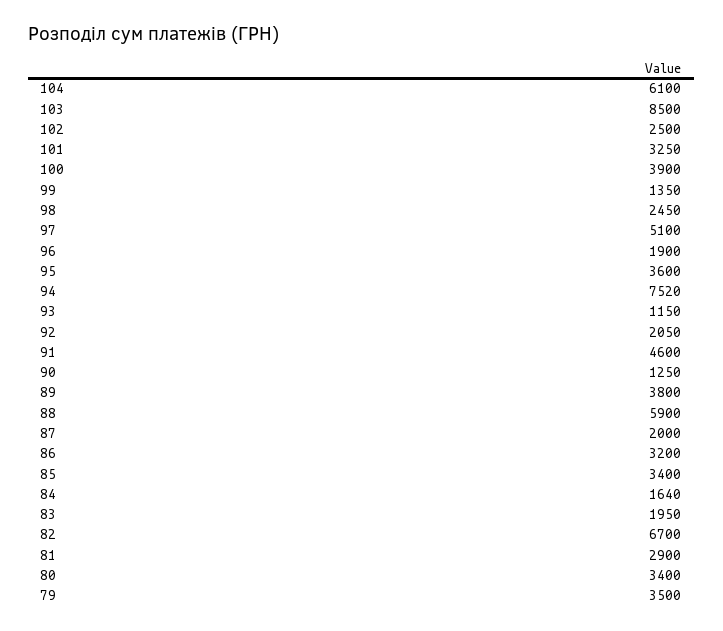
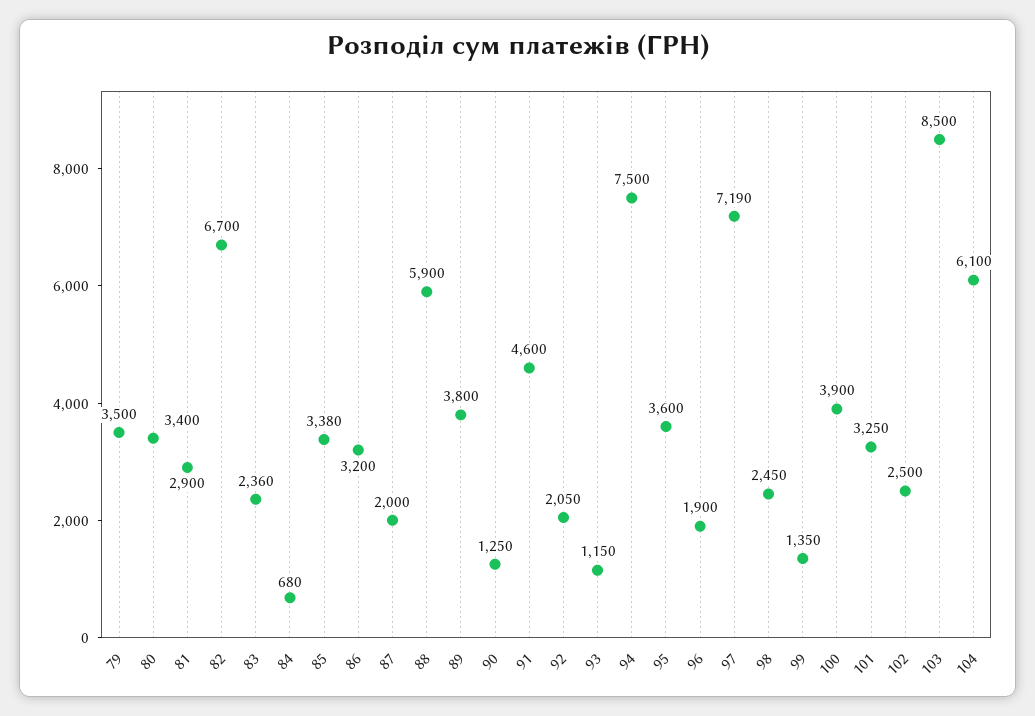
  {
    "104": 6100,
    "103": 8500,
    "102": 2500,
    "101": 3250,
    "100": 3900,
    "99": 1350,
    "98": 2450,
-   "97": 5100,
+   "97": 7190,
    "96": 1900,
    "95": 3600,
-   "94": 7520,
+   "94": 7500,
    "93": 1150,
    "92": 2050,
    "91": 4600,
    "90": 1250,
    "89": 3800,
    "88": 5900,
    "87": 2000,
    "86": 3200,
-   "85": 3400,
+   "85": 3380,
-   "84": 1640,
+   "84": 680,
-   "83": 1950,
+   "83": 2360,
    "82": 6700,
    "81": 2900,
    "80": 3400,
    "79": 3500
  }

